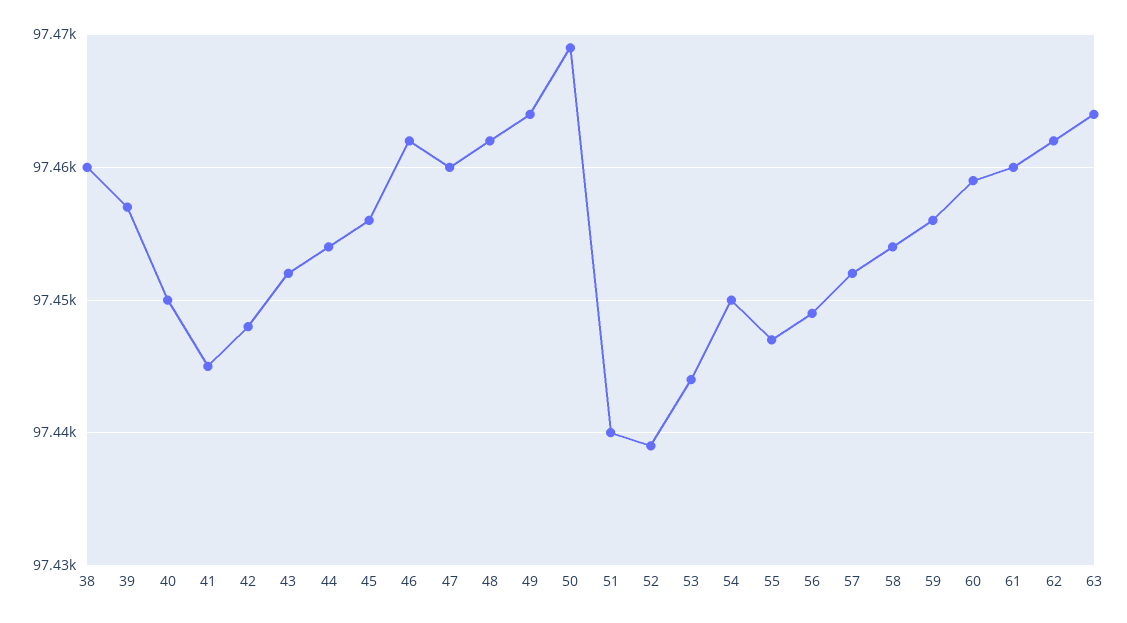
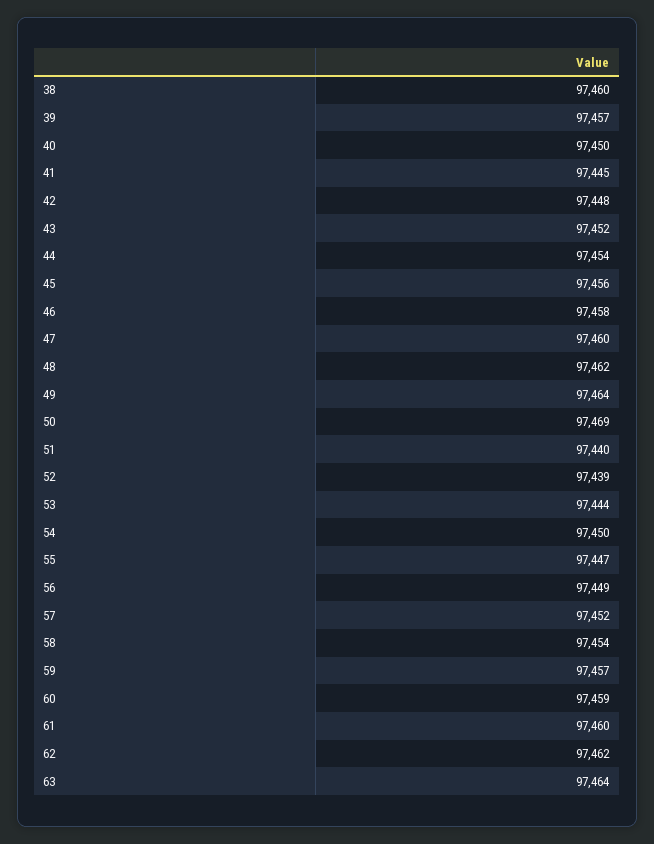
  {
    "38": 97460,
    "39": 97457,
    "40": 97450,
    "41": 97445,
    "42": 97448,
    "43": 97452,
    "44": 97454,
    "45": 97456,
-   "46": 97462,
+   "46": 97458,
    "47": 97460,
    "48": 97462,
    "49": 97464,
    "50": 97469,
    "51": 97440,
    "52": 97439,
    "53": 97444,
    "54": 97450,
    "55": 97447,
    "56": 97449,
    "57": 97452,
    "58": 97454,
-   "59": 97456,
+   "59": 97457,
    "60": 97459,
    "61": 97460,
    "62": 97462,
    "63": 97464
  }

